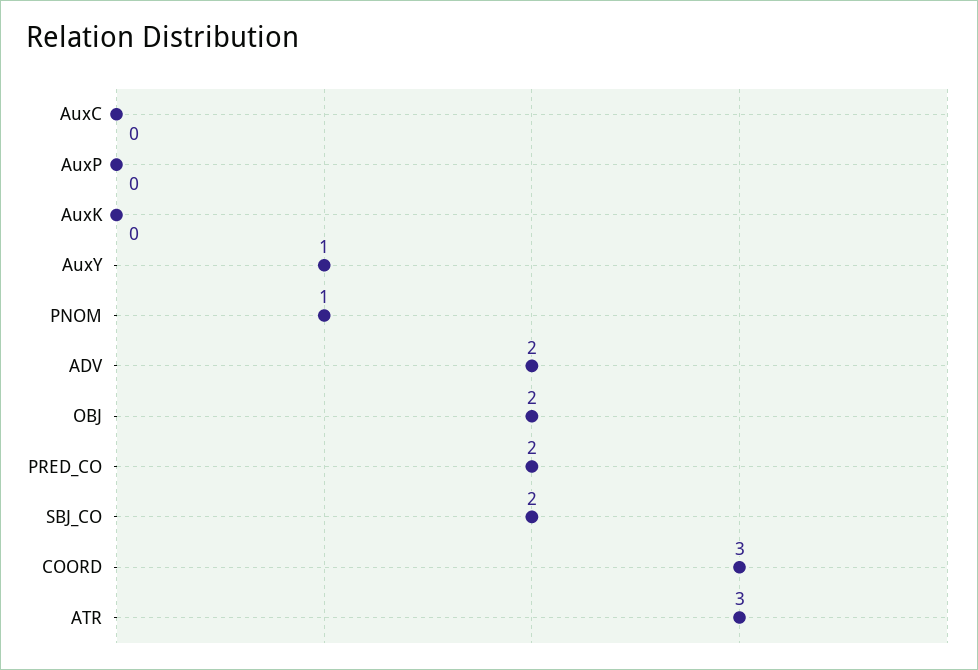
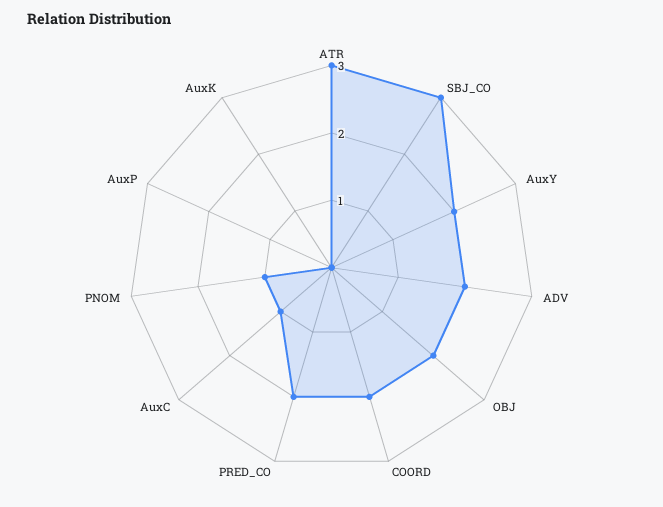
  {
-   "AuxC": 0,
+   "AuxC": 1,
    "AuxP": 0,
    "AuxK": 0,
-   "AuxY": 1,
+   "AuxY": 2,
    "PNOM": 1,
    "ADV": 2,
    "OBJ": 2,
    "PRED_CO": 2,
-   "SBJ_CO": 2,
+   "SBJ_CO": 3,
-   "COORD": 3,
+   "COORD": 2,
    "ATR": 3
  }

